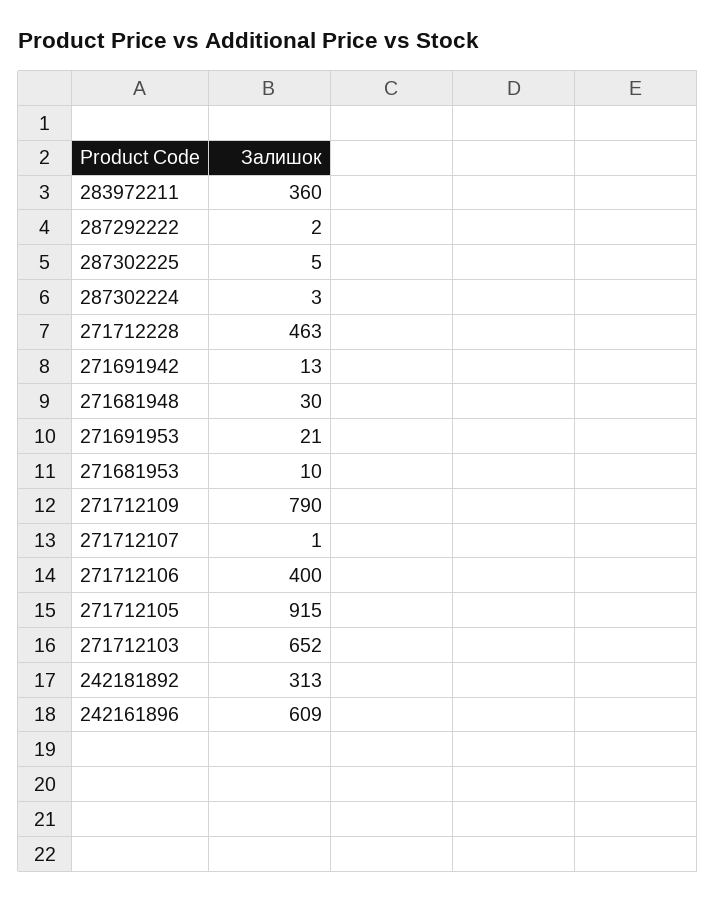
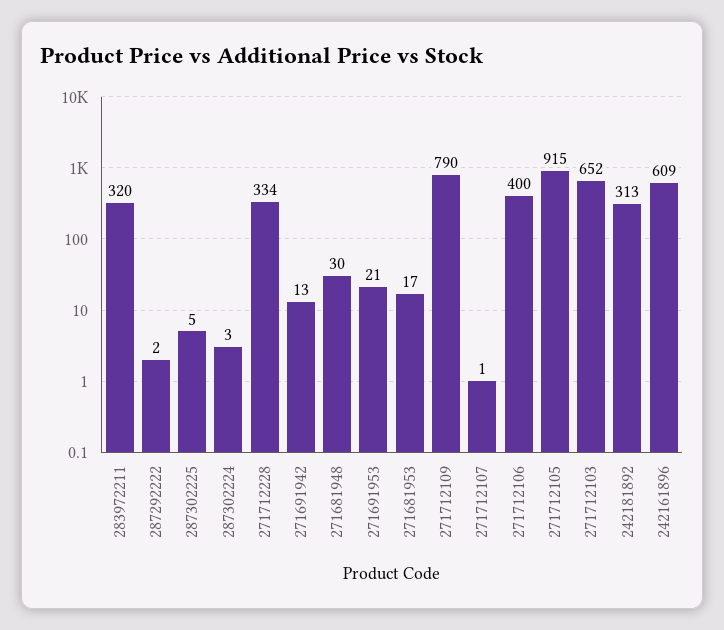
  {
-   "283972211": 360,
+   "283972211": 320,
    "287292222": 2,
    "287302225": 5,
    "287302224": 3,
-   "271712228": 463,
+   "271712228": 334,
    "271691942": 13,
    "271681948": 30,
    "271691953": 21,
-   "271681953": 10,
+   "271681953": 17,
    "271712109": 790,
    "271712107": 1,
    "271712106": 400,
    "271712105": 915,
    "271712103": 652,
    "242181892": 313,
    "242161896": 609
  }

